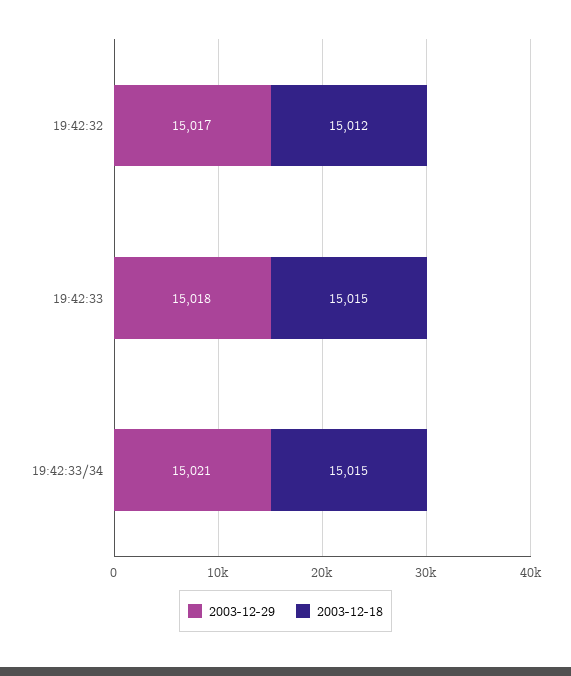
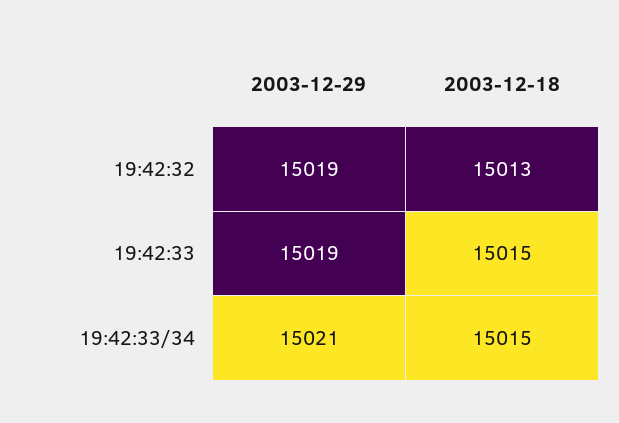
  {
    "2003-12-29": {
-     "19:42:32": 15017,
+     "19:42:32": 15019,
-     "19:42:33": 15018,
+     "19:42:33": 15019,
      "19:42:33/34": 15021
    },
    "2003-12-18": {
-     "19:42:32": 15012,
+     "19:42:32": 15013,
      "19:42:33": 15015,
      "19:42:33/34": 15015
    }
  }

